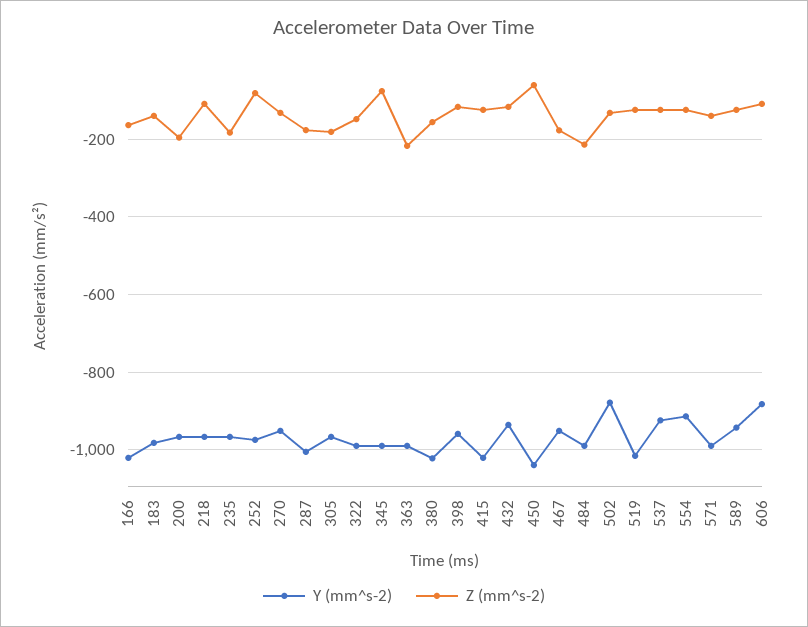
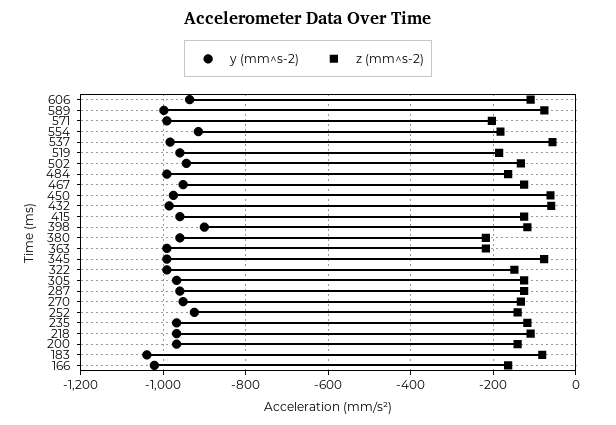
  {
    "Y (mm^s-2)": {
      "166": -1020,
-     "183": -980,
+     "183": -1040,
      "200": -960,
      "218": -960,
      "235": -960,
-     "252": -980,
+     "252": -920,
      "270": -960,
-     "287": -1000,
+     "287": -960,
      "305": -960,
      "322": -1000,
      "345": -1000,
      "363": -1000,
-     "380": -1020,
+     "380": -960,
-     "398": -960,
+     "398": -900,
-     "415": -1020,
+     "415": -960,
-     "432": -940,
+     "432": -980,
-     "450": -1040,
+     "450": -980,
      "467": -960,
      "484": -1000,
-     "502": -880,
+     "502": -940,
-     "519": -1020,
+     "519": -960,
-     "537": -920,
+     "537": -980,
      "554": -920,
      "571": -1000,
-     "589": -940,
+     "589": -1000,
-     "606": -880
+     "606": -940
    },
    "Z (mm^s-2)": {
      "166": -160,
-     "183": -140,
+     "183": -80,
-     "200": -200,
+     "200": -140,
      "218": -100,
-     "235": -180,
+     "235": -120,
-     "252": -80,
+     "252": -140,
      "270": -140,
-     "287": -180,
+     "287": -120,
-     "305": -180,
+     "305": -120,
      "322": -140,
      "345": -80,
      "363": -220,
-     "380": -160,
+     "380": -220,
      "398": -120,
      "415": -120,
-     "432": -120,
+     "432": -60,
      "450": -60,
-     "467": -180,
+     "467": -120,
-     "484": -220,
+     "484": -160,
      "502": -140,
-     "519": -120,
+     "519": -180,
-     "537": -120,
+     "537": -60,
-     "554": -120,
+     "554": -180,
-     "571": -140,
+     "571": -200,
-     "589": -120,
+     "589": -80,
      "606": -100
    }
  }

